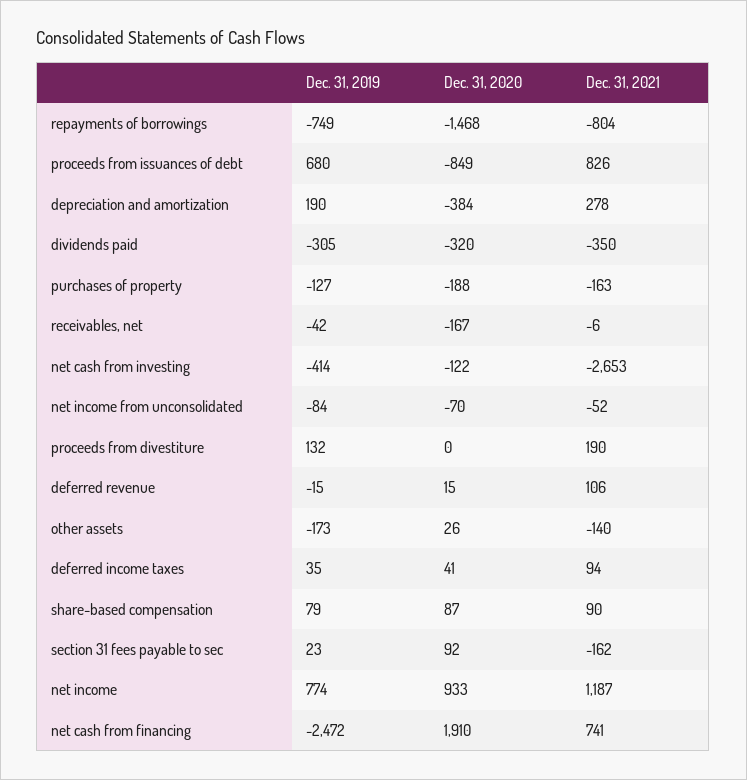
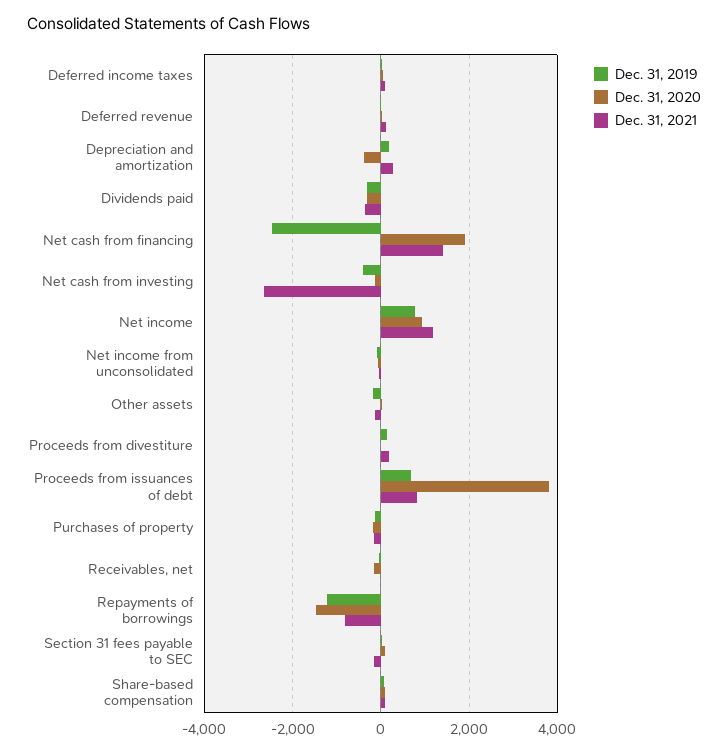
  {
    "Dec. 31, 2019": {
-     "repayments of borrowings": -749,
+     "repayments of borrowings": -1200,
      "proceeds from issuances of debt": 680,
      "depreciation and amortization": 190,
      "dividends paid": -305,
      "purchases of property": -127,
      "receivables, net": -42,
      "net cash from investing": -414,
      "net income from unconsolidated": -84,
      "proceeds from divestiture": 132,
      "deferred revenue": -15,
      "other assets": -173,
      "deferred income taxes": 35,
      "share-based compensation": 79,
      "section 31 fees payable to sec": 23,
      "net income": 774,
      "net cash from financing": -2472
    },
    "Dec. 31, 2020": {
      "repayments of borrowings": -1468,
-     "proceeds from issuances of debt": -849,
+     "proceeds from issuances of debt": 3800,
      "depreciation and amortization": -384,
      "dividends paid": -320,
      "purchases of property": -188,
      "receivables, net": -167,
      "net cash from investing": -122,
      "net income from unconsolidated": -70,
      "proceeds from divestiture": 0,
      "deferred revenue": 15,
      "other assets": 26,
      "deferred income taxes": 41,
      "share-based compensation": 87,
      "section 31 fees payable to sec": 92,
      "net income": 933,
      "net cash from financing": 1910
    },
    "Dec. 31, 2021": {
      "repayments of borrowings": -804,
      "proceeds from issuances of debt": 826,
      "depreciation and amortization": 278,
      "dividends paid": -350,
      "purchases of property": -163,
      "receivables, net": -6,
      "net cash from investing": -2653,
      "net income from unconsolidated": -52,
      "proceeds from divestiture": 190,
      "deferred revenue": 106,
      "other assets": -140,
      "deferred income taxes": 94,
      "share-based compensation": 90,
      "section 31 fees payable to sec": -162,
      "net income": 1187,
-     "net cash from financing": 741
+     "net cash from financing": 1400
    }
  }

